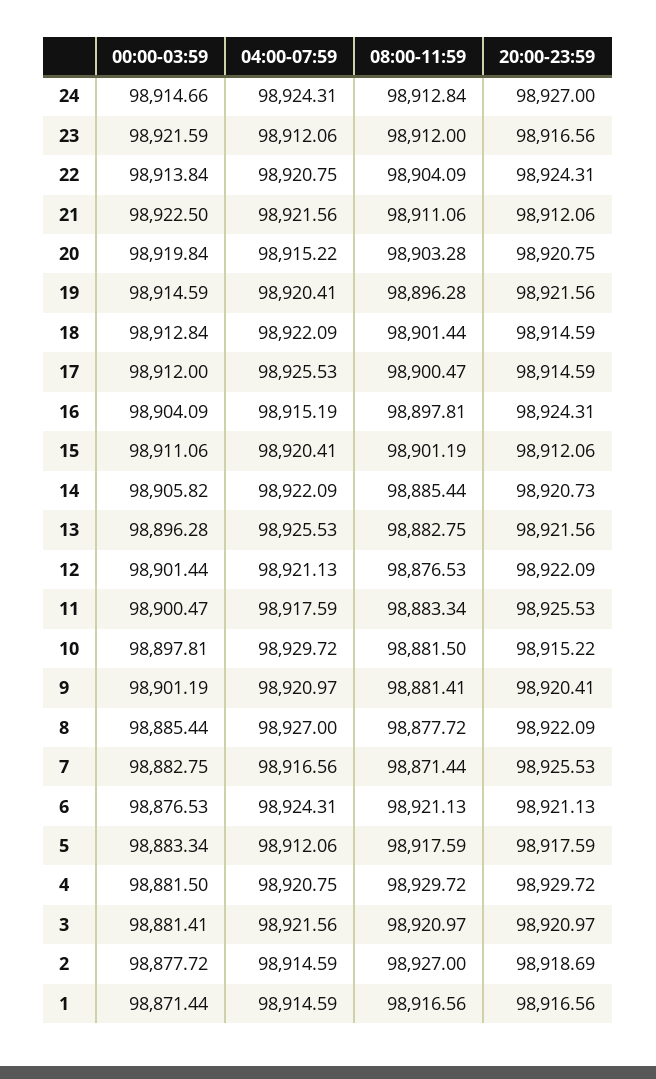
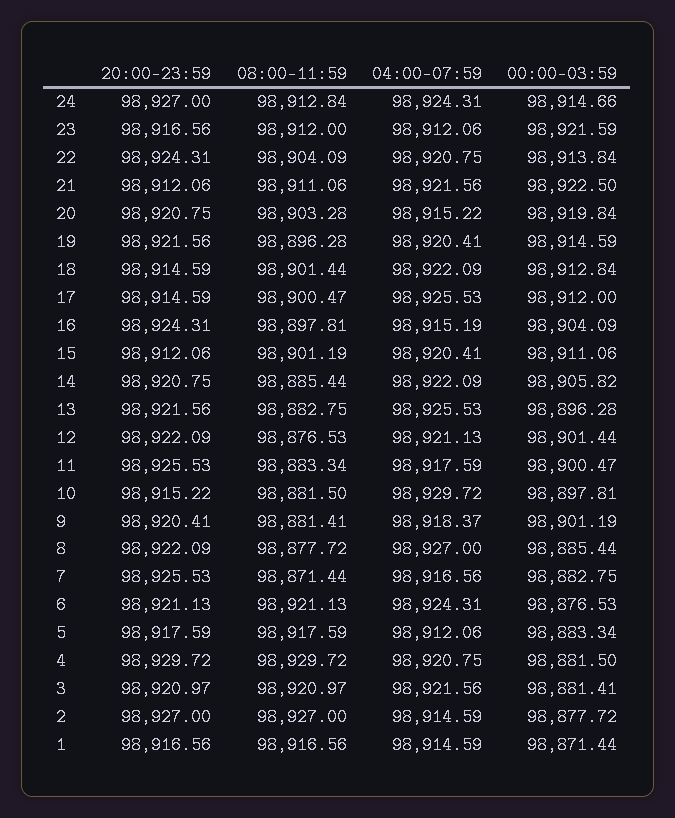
  {
    "00:00-03:59": {
      "24": 98914.66,
      "23": 98921.59,
      "22": 98913.84,
      "21": 98922.5,
      "20": 98919.84,
      "19": 98914.59,
      "18": 98912.84,
      "17": 98912,
      "16": 98904.09,
      "15": 98911.06,
      "14": 98905.82,
      "13": 98896.28,
      "12": 98901.44,
      "11": 98900.47,
      "10": 98897.81,
      "9": 98901.19,
      "8": 98885.44,
      "7": 98882.75,
      "6": 98876.53,
      "5": 98883.34,
      "4": 98881.5,
      "3": 98881.41,
      "2": 98877.72,
      "1": 98871.44
    },
    "04:00-07:59": {
      "24": 98924.31,
      "23": 98912.06,
      "22": 98920.75,
      "21": 98921.56,
      "20": 98915.22,
      "19": 98920.41,
      "18": 98922.09,
      "17": 98925.53,
      "16": 98915.19,
      "15": 98920.41,
      "14": 98922.09,
      "13": 98925.53,
      "12": 98921.13,
      "11": 98917.59,
      "10": 98929.72,
-     "9": 98920.97,
+     "9": 98918.37,
      "8": 98927,
      "7": 98916.56,
      "6": 98924.31,
      "5": 98912.06,
      "4": 98920.75,
      "3": 98921.56,
      "2": 98914.59,
      "1": 98914.59
    },
    "08:00-11:59": {
      "24": 98912.84,
      "23": 98912,
      "22": 98904.09,
      "21": 98911.06,
      "20": 98903.28,
      "19": 98896.28,
      "18": 98901.44,
      "17": 98900.47,
      "16": 98897.81,
      "15": 98901.19,
      "14": 98885.44,
      "13": 98882.75,
      "12": 98876.53,
      "11": 98883.34,
      "10": 98881.5,
      "9": 98881.41,
      "8": 98877.72,
      "7": 98871.44,
      "6": 98921.13,
      "5": 98917.59,
      "4": 98929.72,
      "3": 98920.97,
      "2": 98927,
      "1": 98916.56
    },
    "20:00-23:59": {
      "24": 98927,
      "23": 98916.56,
      "22": 98924.31,
      "21": 98912.06,
      "20": 98920.75,
      "19": 98921.56,
      "18": 98914.59,
      "17": 98914.59,
      "16": 98924.31,
      "15": 98912.06,
-     "14": 98920.73,
+     "14": 98920.75,
      "13": 98921.56,
      "12": 98922.09,
      "11": 98925.53,
      "10": 98915.22,
      "9": 98920.41,
      "8": 98922.09,
      "7": 98925.53,
      "6": 98921.13,
      "5": 98917.59,
      "4": 98929.72,
      "3": 98920.97,
-     "2": 98918.69,
+     "2": 98927,
      "1": 98916.56
    }
  }

